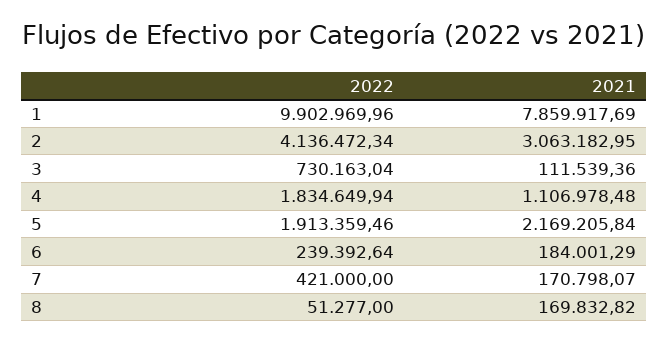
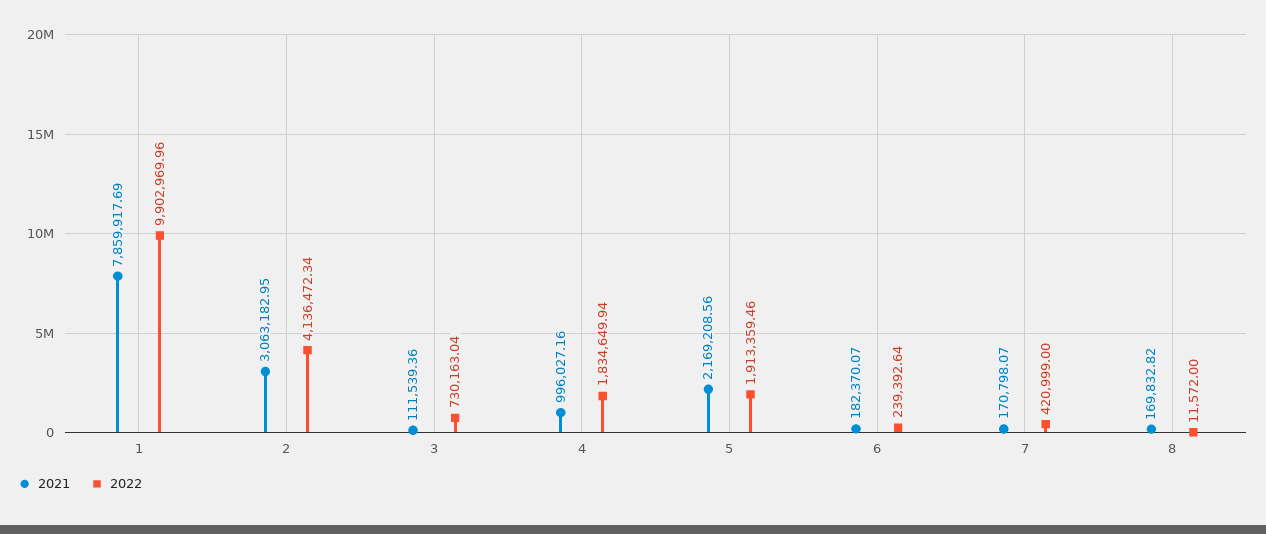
  {
    "2022": {
      "1": 9902969.96,
      "2": 4136472.34,
      "3": 730163.04,
      "4": 1834649.94,
      "5": 1913359.46,
      "6": 239392.64,
-     "7": 421000,
+     "7": 420999,
-     "8": 51277
+     "8": 11572
    },
    "2021": {
      "1": 7859917.69,
      "2": 3063182.95,
      "3": 111539.36,
-     "4": 1106978.48,
+     "4": 996027.16,
-     "5": 2169205.84,
+     "5": 2169208.56,
-     "6": 184001.29,
+     "6": 182370.07,
      "7": 170798.07,
      "8": 169832.82
    }
  }

